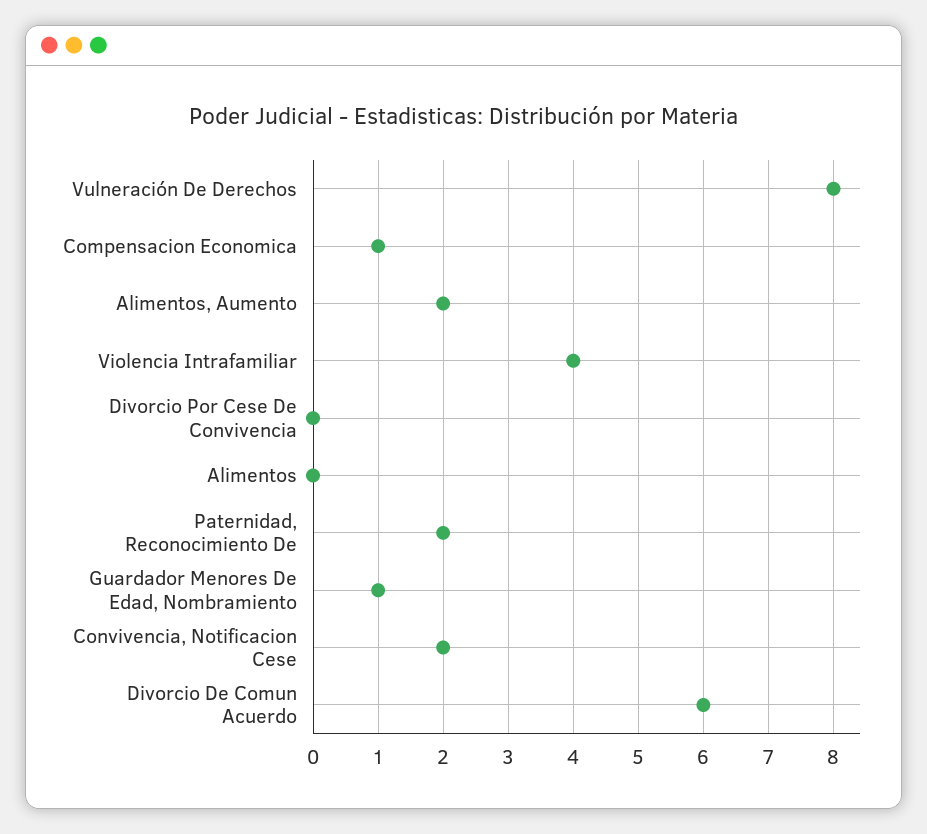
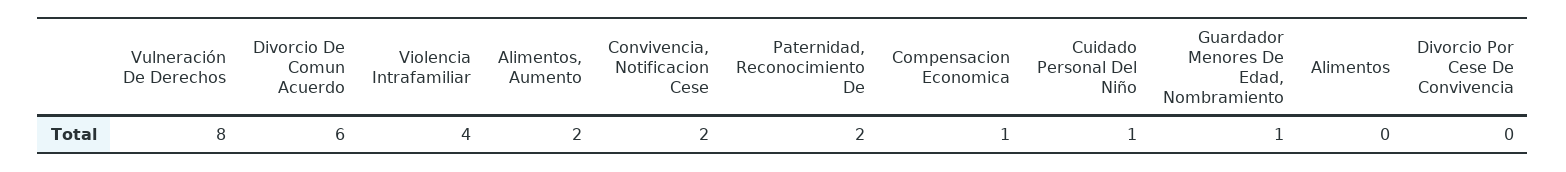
  {
    "Vulneración De Derechos": 8,
    "Compensacion Economica": 1,
    "Alimentos, Aumento": 2,
    "Violencia Intrafamiliar": 4,
    "Divorcio Por Cese De Convivencia": 0,
    "Alimentos": 0,
    "Paternidad, Reconocimiento De": 2,
    "Guardador Menores De Edad, Nombramiento": 1,
    "Convivencia, Notificacion Cese": 2,
-   "Divorcio De Comun Acuerdo": 6
+   "Divorcio De Comun Acuerdo": 6,
+   "Cuidado Personal Del Niño": 1
  }

